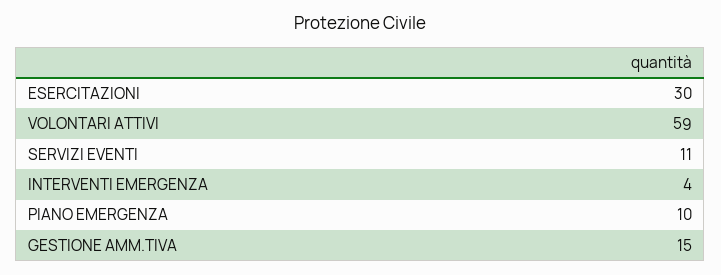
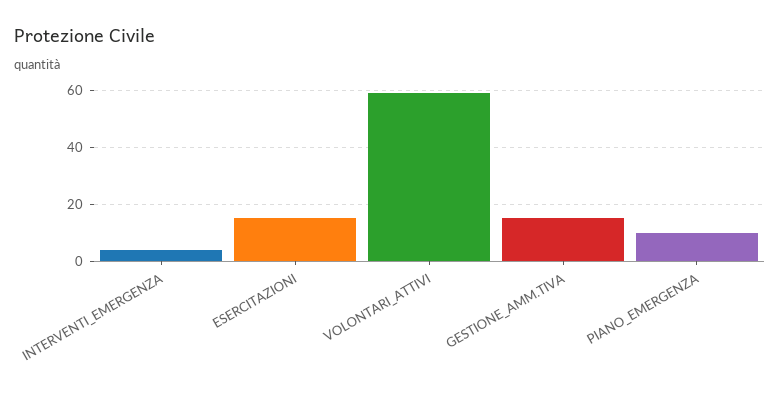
  {
-   "ESERCITAZIONI": 30,
+   "ESERCITAZIONI": 15,
    "VOLONTARI ATTIVI": 59,
-   "SERVIZI EVENTI": 11,
    "INTERVENTI EMERGENZA": 4,
    "PIANO EMERGENZA": 10,
    "GESTIONE AMM.TIVA": 15
  }

